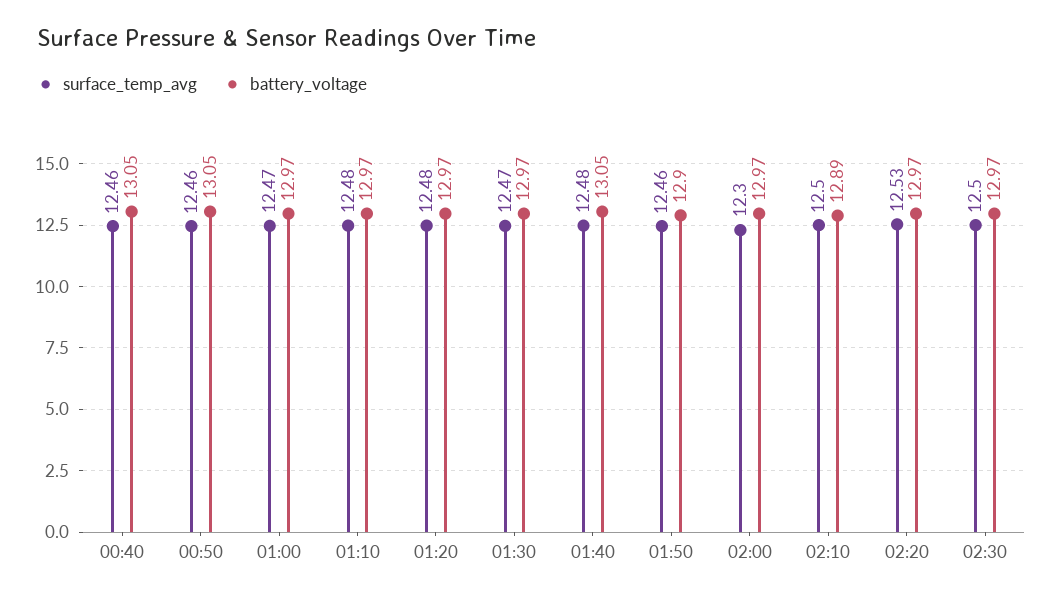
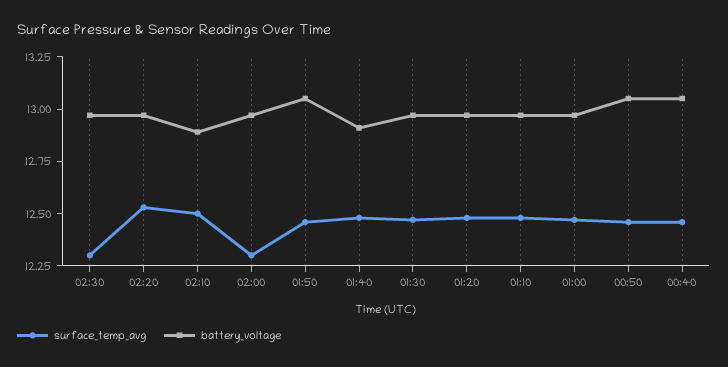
  {
    "surface_temp_avg": {
      "00:40": 12.46,
      "00:50": 12.46,
      "01:00": 12.47,
      "01:10": 12.48,
      "01:20": 12.48,
      "01:30": 12.47,
      "01:40": 12.48,
      "01:50": 12.46,
      "02:00": 12.3,
      "02:10": 12.5,
      "02:20": 12.53,
-     "02:30": 12.5
+     "02:30": 12.3
    },
    "battery_voltage": {
      "00:40": 13.05,
      "00:50": 13.05,
      "01:00": 12.97,
      "01:10": 12.97,
      "01:20": 12.97,
      "01:30": 12.97,
-     "01:40": 13.05,
+     "01:40": 12.9,
-     "01:50": 12.9,
+     "01:50": 13.05,
      "02:00": 12.97,
      "02:10": 12.89,
      "02:20": 12.97,
      "02:30": 12.97
    }
  }

